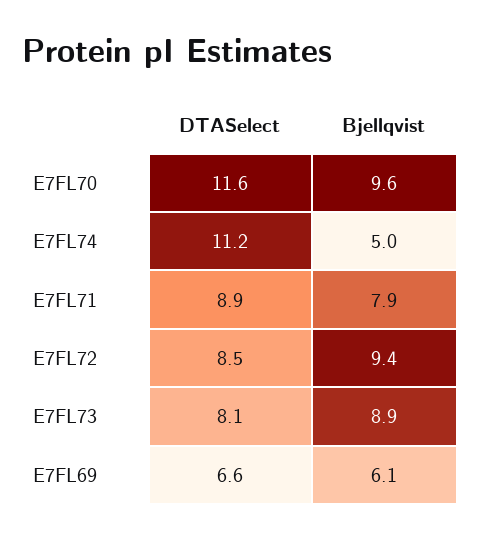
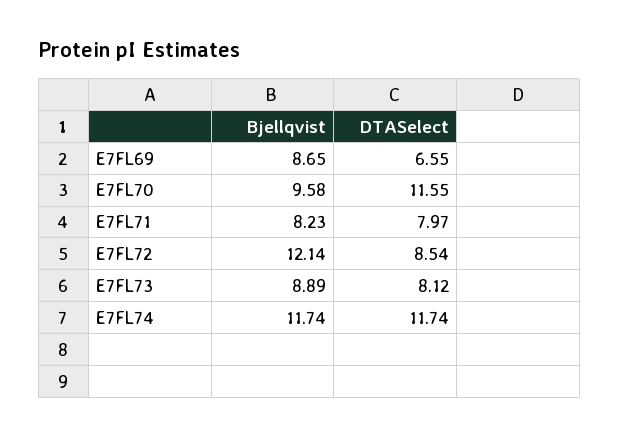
  {
    "DTASelect": {
      "E7FL70": 11.55,
-     "E7FL74": 11.2,
+     "E7FL74": 11.74,
-     "E7FL71": 8.9,
+     "E7FL71": 7.97,
      "E7FL72": 8.54,
      "E7FL73": 8.12,
      "E7FL69": 6.55
    },
    "Bjellqvist": {
      "E7FL70": 9.58,
-     "E7FL74": 5,
+     "E7FL74": 11.74,
-     "E7FL71": 7.9,
+     "E7FL71": 8.23,
-     "E7FL72": 9.4,
+     "E7FL72": 12.14,
      "E7FL73": 8.89,
-     "E7FL69": 6.1
+     "E7FL69": 8.65
    }
  }

